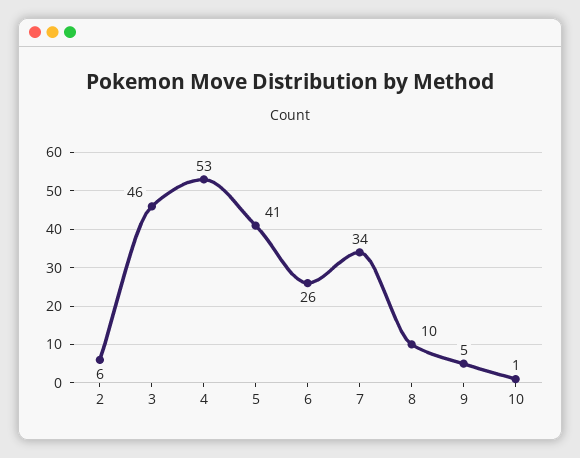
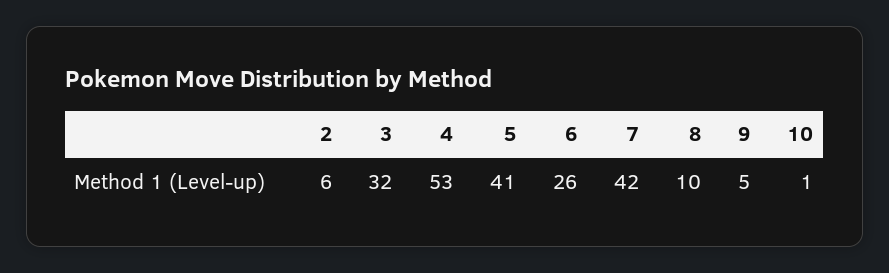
  {
    "2": 6,
-   "3": 46,
+   "3": 32,
    "4": 53,
    "5": 41,
    "6": 26,
-   "7": 34,
+   "7": 42,
    "8": 10,
    "9": 5,
    "10": 1
  }

